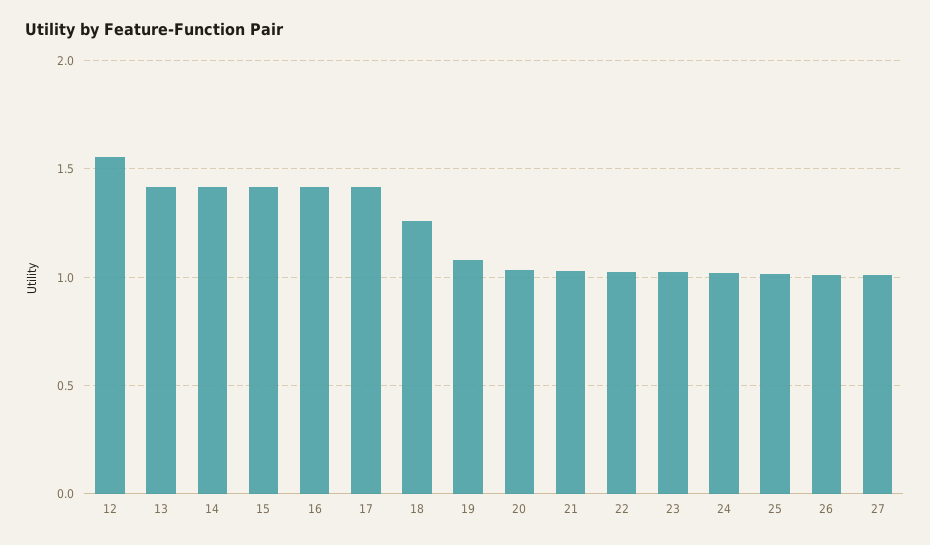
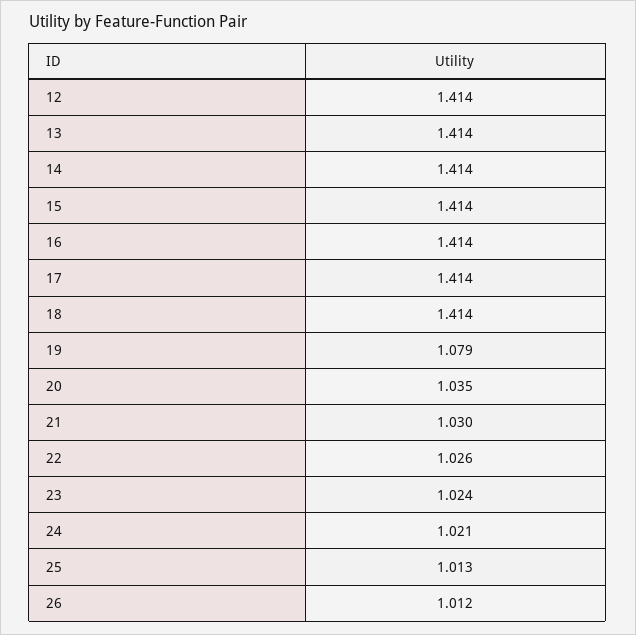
  {
-   "12": 1.55,
+   "12": 1.414,
    "13": 1.414,
    "14": 1.414,
    "15": 1.414,
    "16": 1.414,
    "17": 1.414,
-   "18": 1.25,
+   "18": 1.414,
    "19": 1.079,
    "20": 1.035,
    "21": 1.03,
    "22": 1.026,
    "23": 1.024,
    "24": 1.021,
    "25": 1.013,
-   "26": 1.012,
+   "26": 1.012
-   "27": 1
  }

